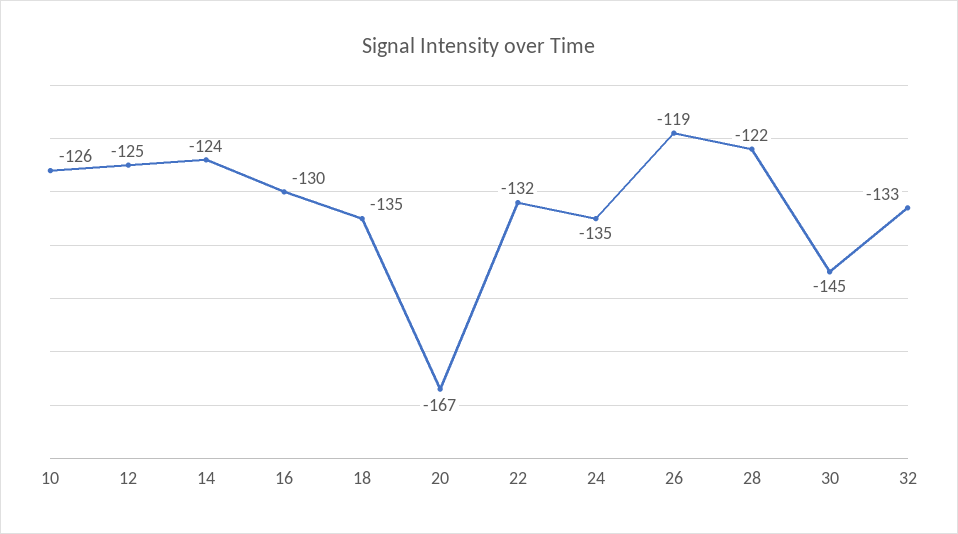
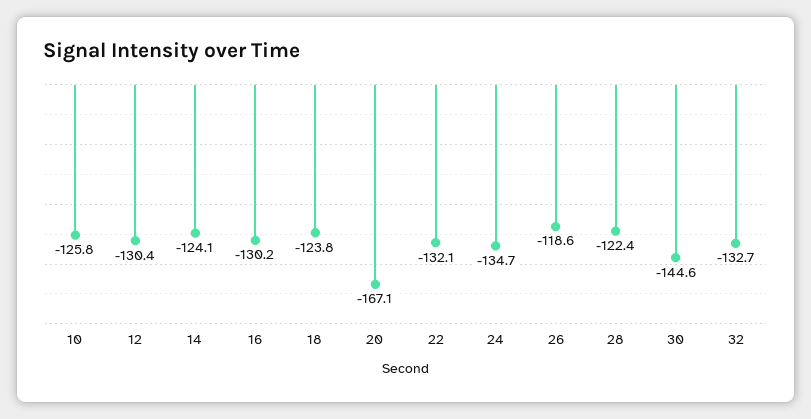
  {
    "10": -125.8,
-   "12": -125,
+   "12": -130.4,
    "14": -124.1,
    "16": -130.2,
-   "18": -135,
+   "18": -123.8,
    "20": -167.1,
    "22": -132.1,
    "24": -134.7,
    "26": -118.6,
    "28": -122.4,
    "30": -144.6,
    "32": -132.7
  }

